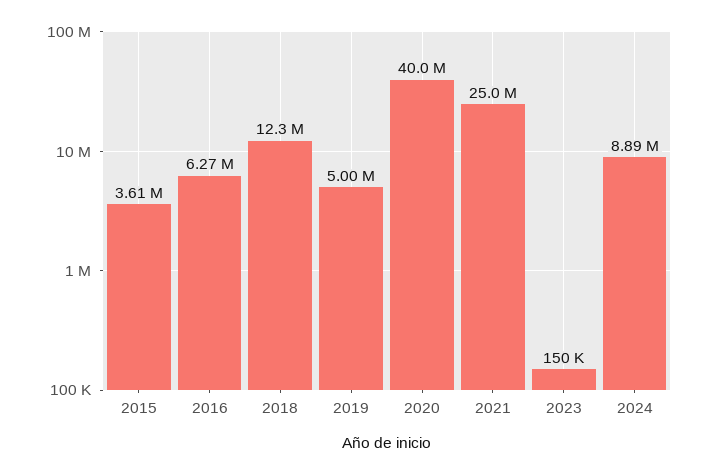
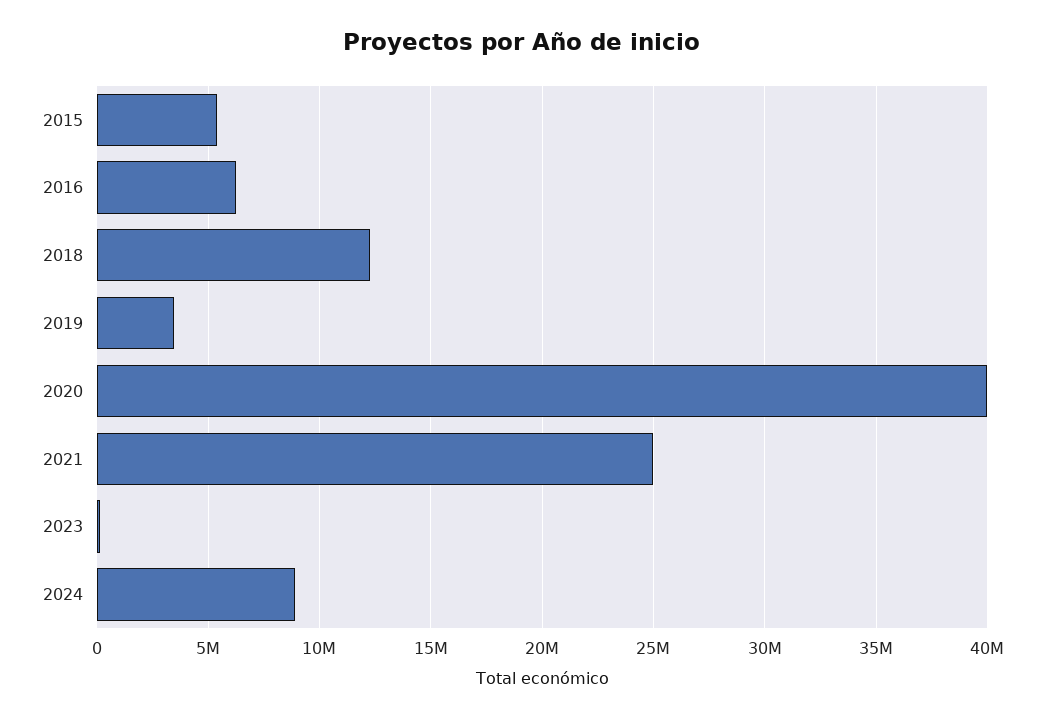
  {
-   "2015": 3610000,
+   "2015": 5500000,
    "2016": 6270000,
    "2018": 12300000,
-   "2019": 5000000,
+   "2019": 3500000,
    "2020": 40000000,
    "2021": 25000000,
    "2023": 150000,
    "2024": 8890000
  }

